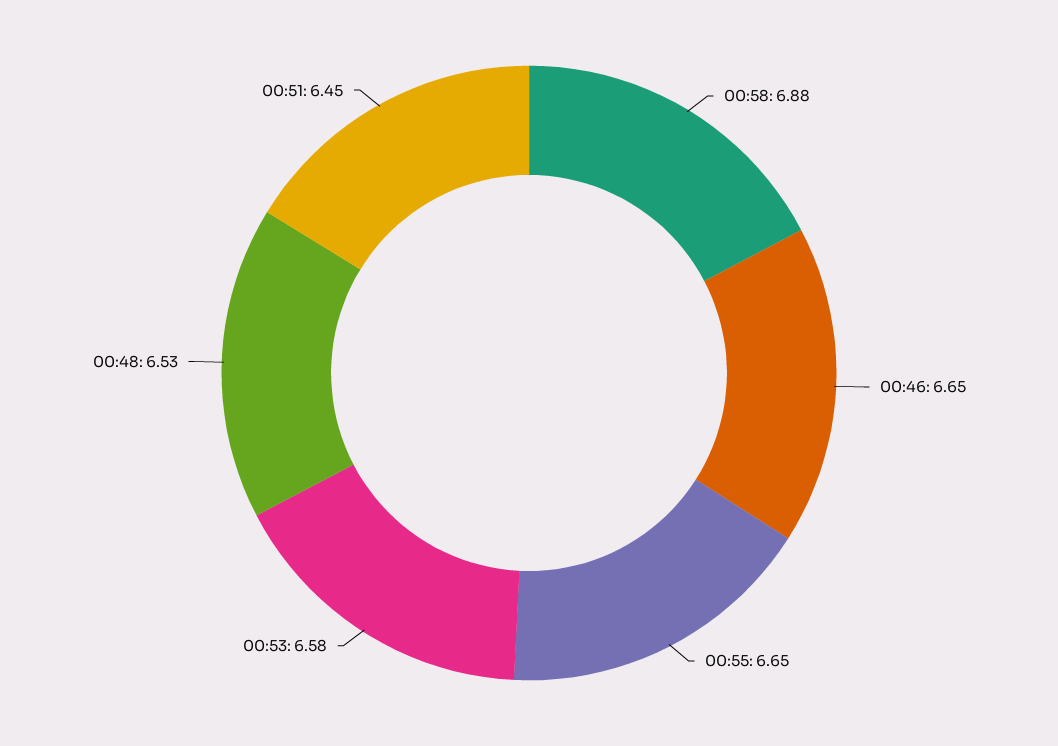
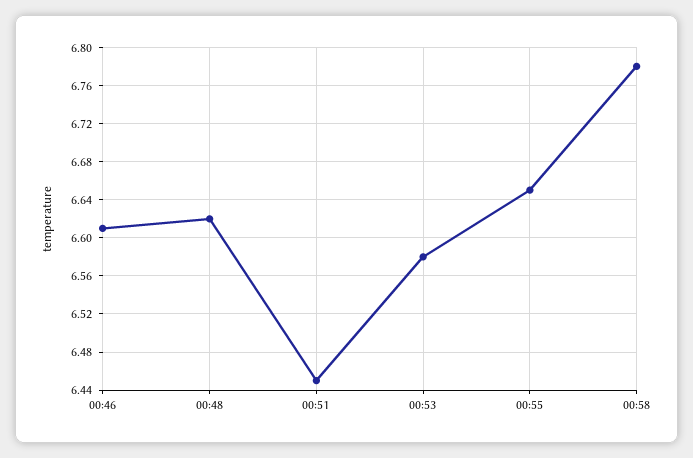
  {
-   "00:58": 6.88,
+   "00:58": 6.78,
-   "00:46": 6.65,
+   "00:46": 6.61,
    "00:55": 6.65,
    "00:53": 6.58,
-   "00:48": 6.53,
+   "00:48": 6.62,
    "00:51": 6.45
  }

